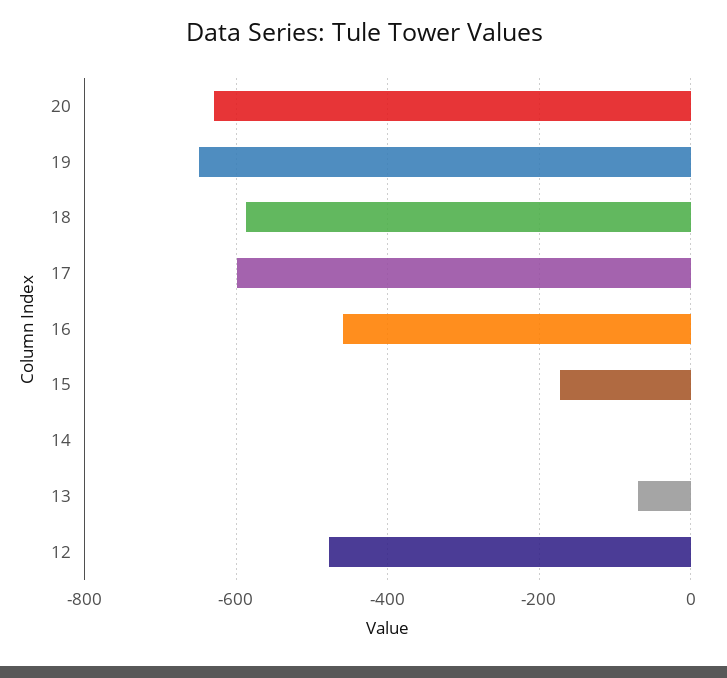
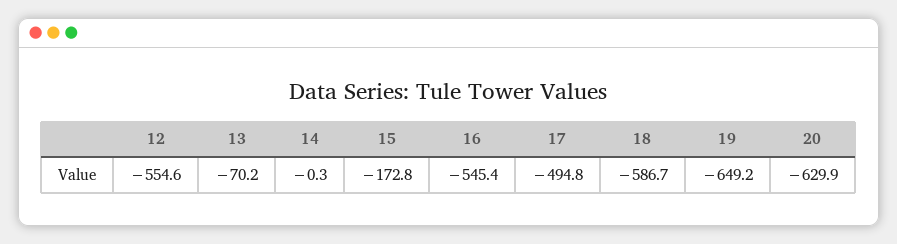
  {
    "20": -629.9,
    "19": -649.2,
    "18": -586.7,
-   "17": -600,
+   "17": -494.8,
-   "16": -460,
+   "16": -545.4,
    "15": -172.8,
    "14": -0.3,
    "13": -70.2,
-   "12": -480
+   "12": -554.6
  }

